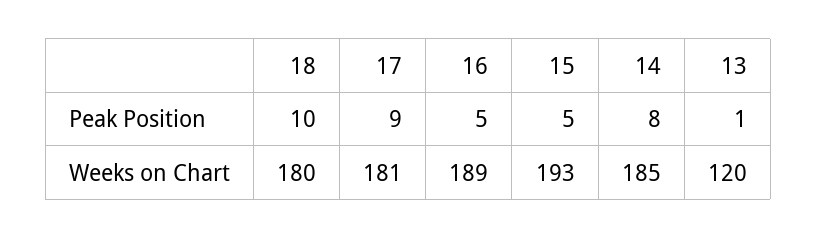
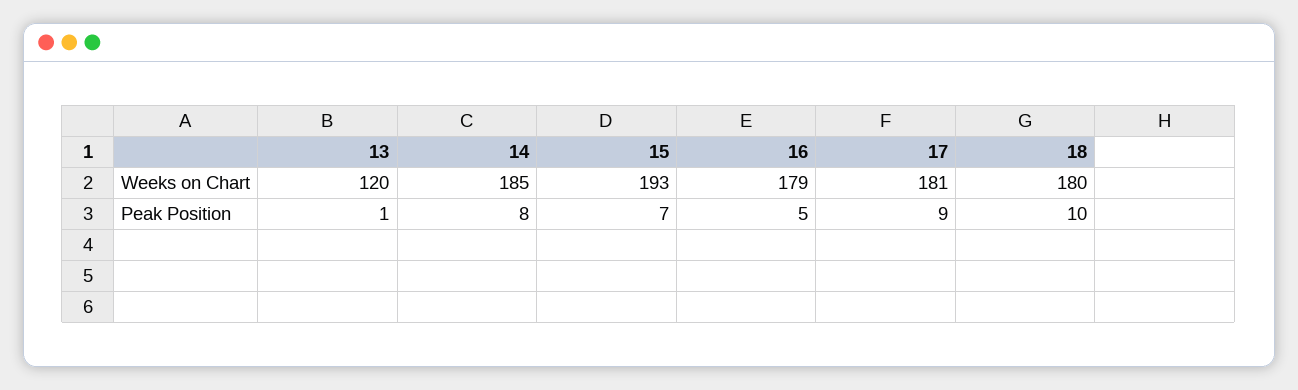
  {
    "18": {
      "Peak Position": 10,
      "Weeks on Chart": 180
    },
    "17": {
      "Peak Position": 9,
      "Weeks on Chart": 181
    },
    "16": {
      "Peak Position": 5,
-     "Weeks on Chart": 189
+     "Weeks on Chart": 179
    },
    "15": {
-     "Peak Position": 5,
+     "Peak Position": 7,
      "Weeks on Chart": 193
    },
    "14": {
      "Peak Position": 8,
      "Weeks on Chart": 185
    },
    "13": {
      "Peak Position": 1,
      "Weeks on Chart": 120
    }
  }

